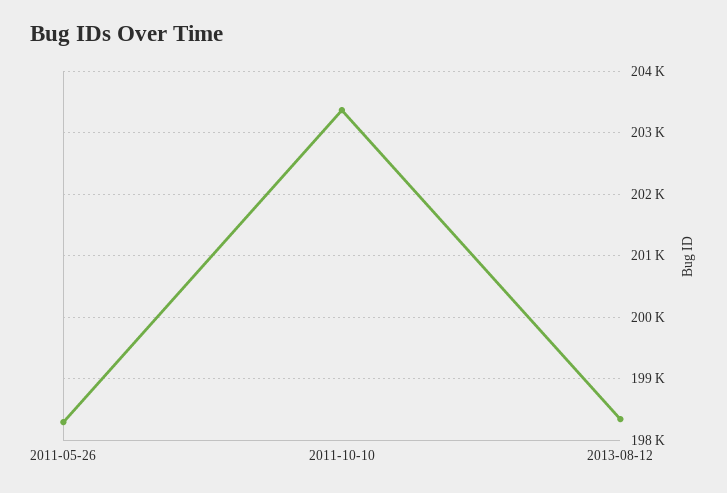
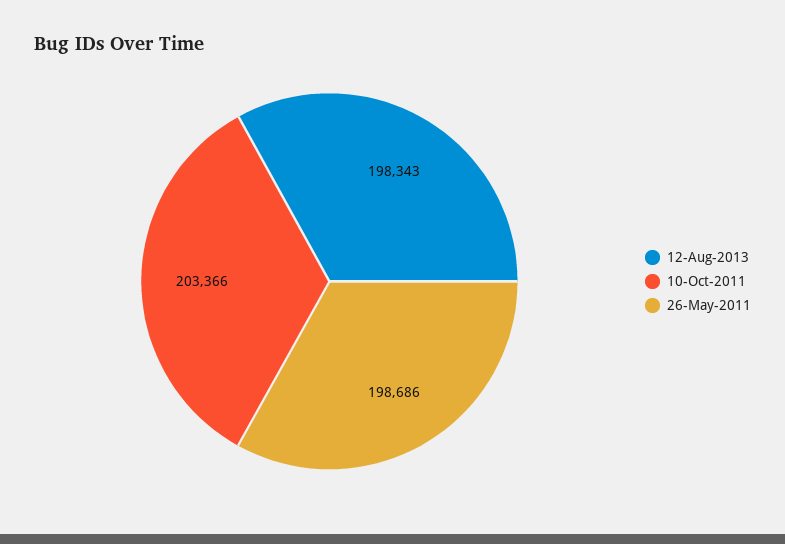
  {
-   "2011-05-26": 198300,
+   "2011-05-26": 198686,
    "2011-10-10": 203366,
    "2013-08-12": 198343
  }

